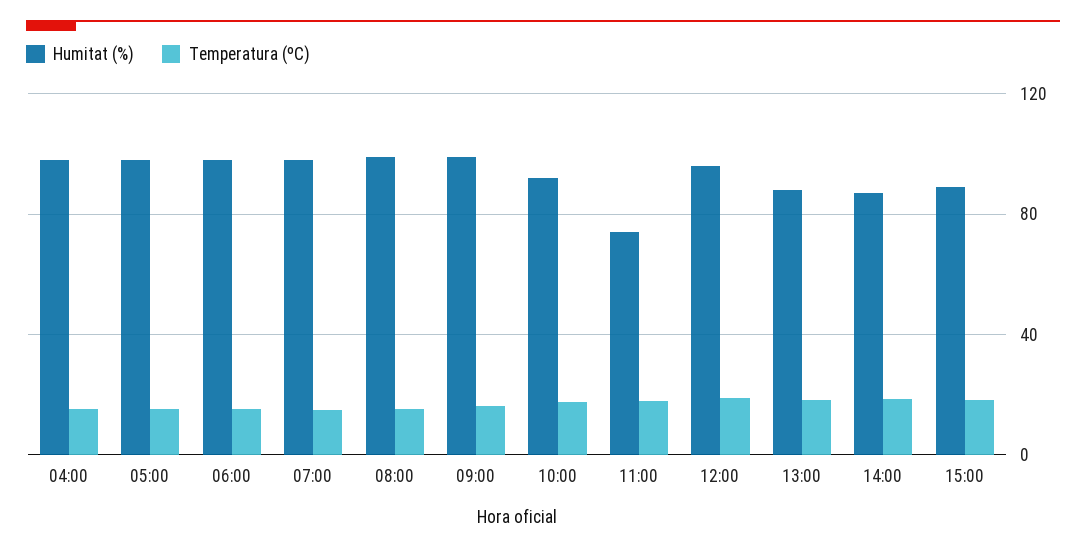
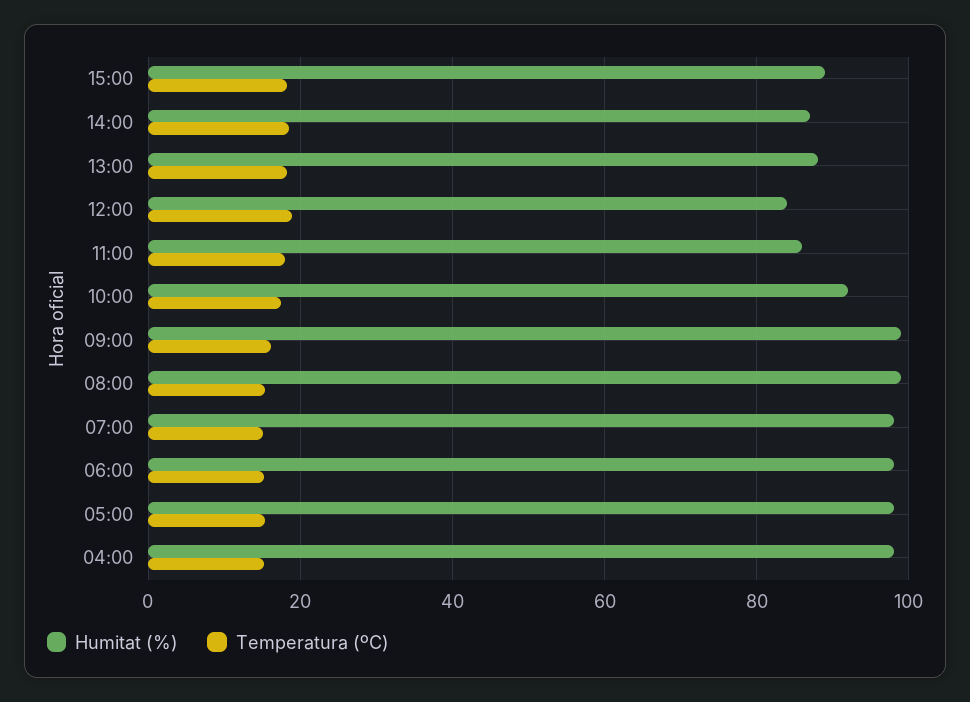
  {
    "Humitat (%)": {
      "04:00": 98,
      "05:00": 98,
      "06:00": 98,
      "07:00": 98,
      "08:00": 100,
      "09:00": 100,
      "10:00": 92,
-     "11:00": 75,
+     "11:00": 86,
-     "12:00": 95,
+     "12:00": 84,
      "13:00": 88,
      "14:00": 88,
      "15:00": 90
    },
    "Temperatura (ºC)": {
      "04:00": 16,
      "05:00": 16,
      "06:00": 16,
      "07:00": 16,
      "08:00": 16,
      "09:00": 16,
      "10:00": 18,
      "11:00": 18,
      "12:00": 18,
      "13:00": 18,
      "14:00": 18,
      "15:00": 18
    }
  }

